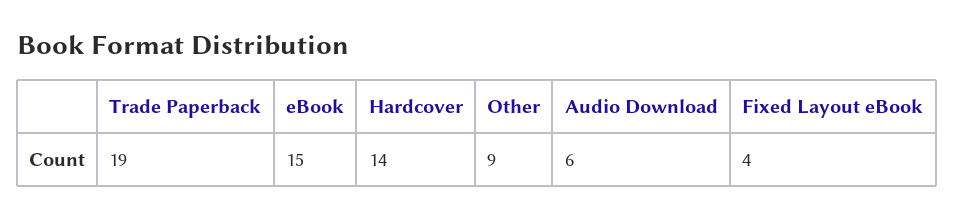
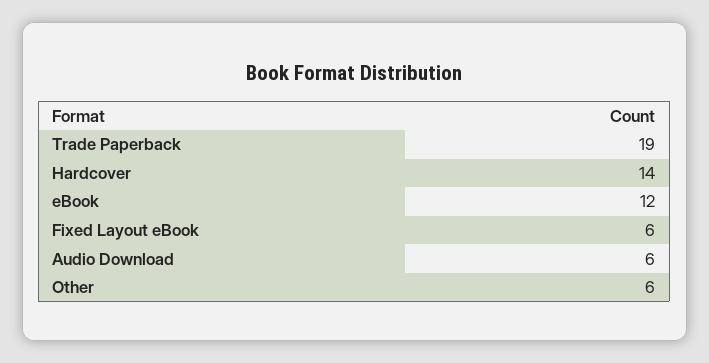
  {
    "Trade Paperback": 19,
-   "eBook": 15,
+   "eBook": 12,
    "Hardcover": 14,
-   "Other": 9,
+   "Other": 6,
    "Audio Download": 6,
-   "Fixed Layout eBook": 4
+   "Fixed Layout eBook": 6
  }

